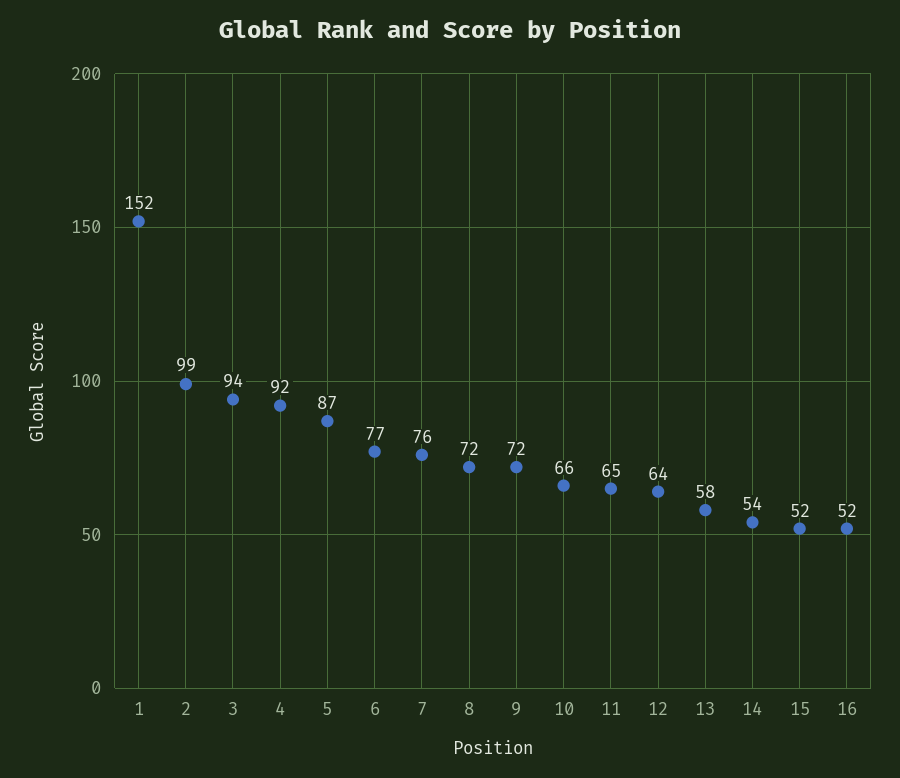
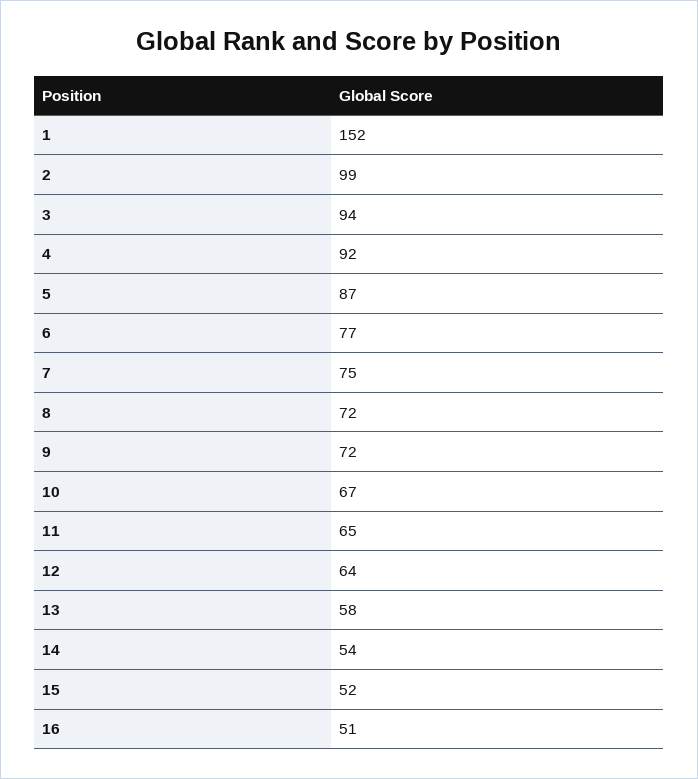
  {
    "1": 152,
    "2": 99,
    "3": 94,
    "4": 92,
    "5": 87,
    "6": 77,
-   "7": 76,
+   "7": 75,
    "8": 72,
    "9": 72,
-   "10": 66,
+   "10": 67,
    "11": 65,
    "12": 64,
    "13": 58,
    "14": 54,
    "15": 52,
-   "16": 52
+   "16": 51
  }

